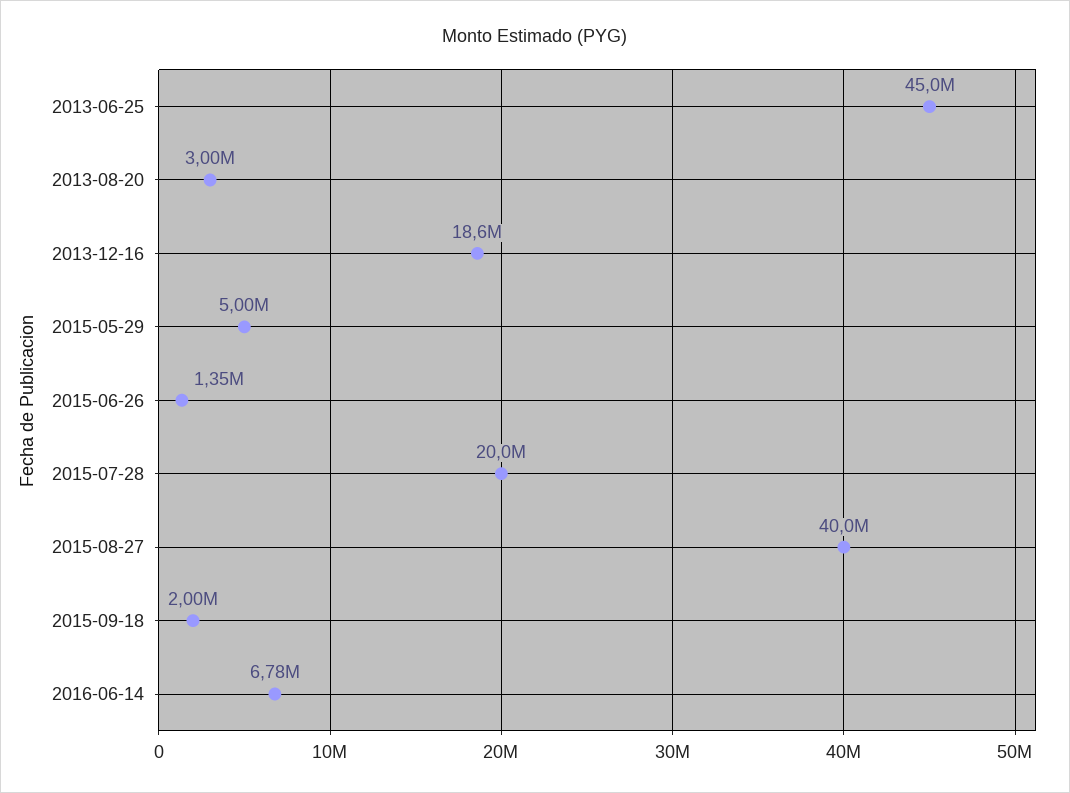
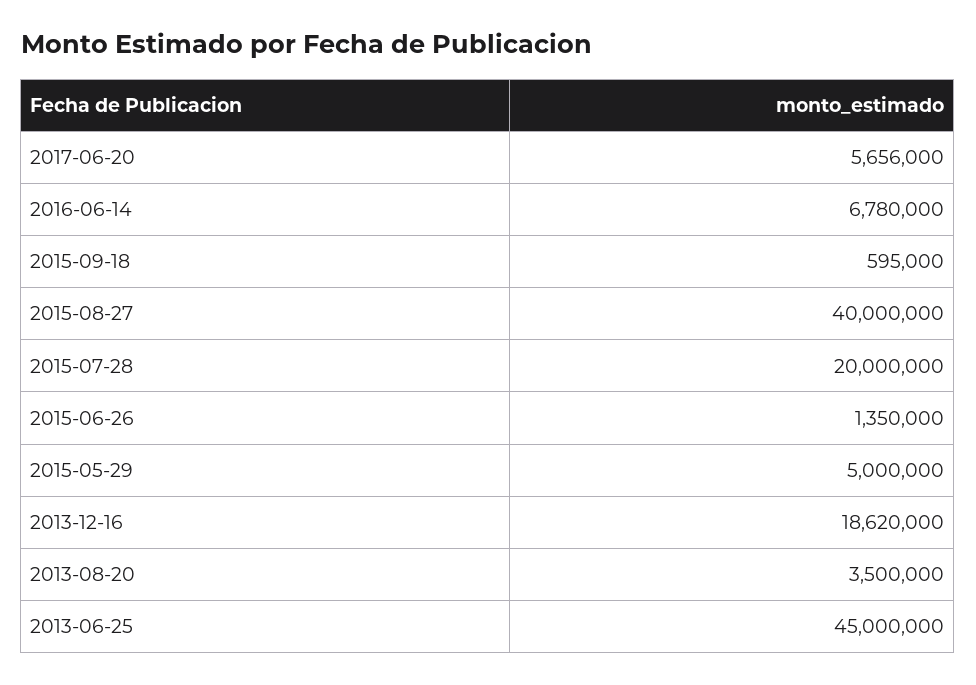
  {
    "2013-06-25": 45000000,
-   "2013-08-20": 3000000,
+   "2013-08-20": 3500000,
    "2013-12-16": 18620000,
    "2015-05-29": 5000000,
    "2015-06-26": 1350000,
    "2015-07-28": 20000000,
    "2015-08-27": 40000000,
-   "2015-09-18": 2000000,
+   "2015-09-18": 595000,
-   "2016-06-14": 6780000
+   "2016-06-14": 6780000,
+   "2017-06-20": 5656000
  }

